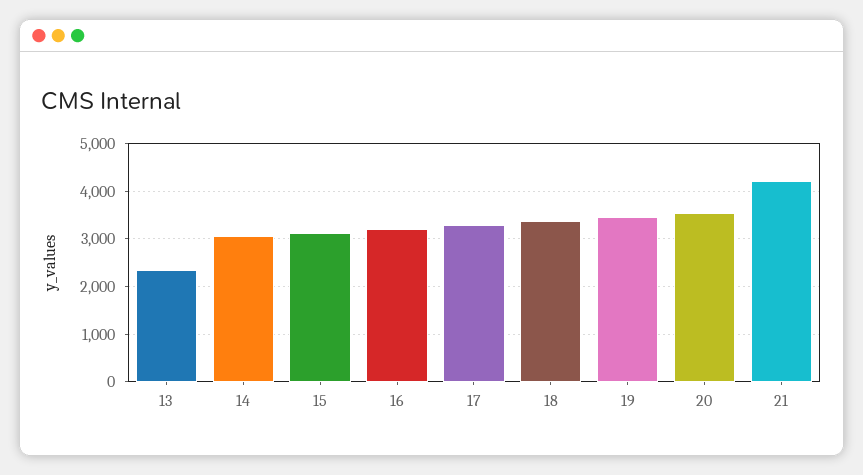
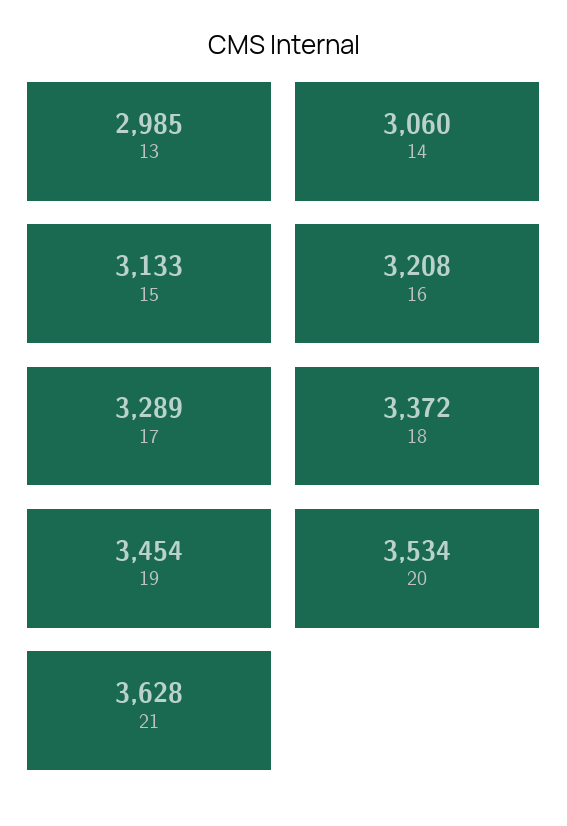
  {
-   "13": 2400,
+   "13": 2985,
    "14": 3060,
    "15": 3133,
    "16": 3208,
    "17": 3289,
    "18": 3372,
    "19": 3454,
    "20": 3534,
-   "21": 4200
+   "21": 3628
  }

